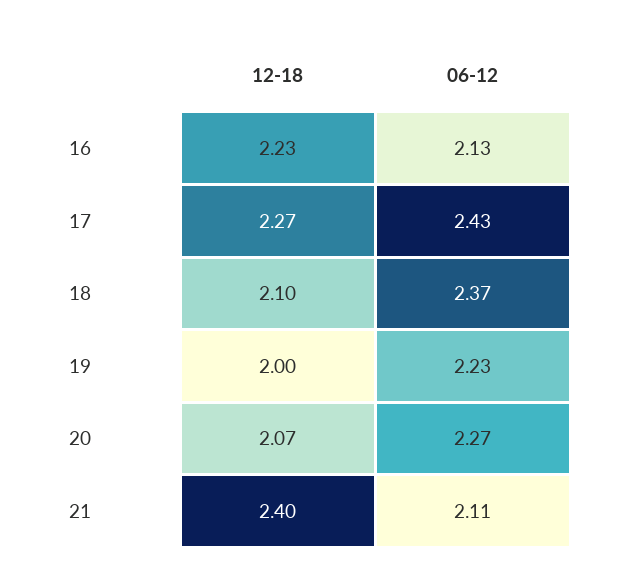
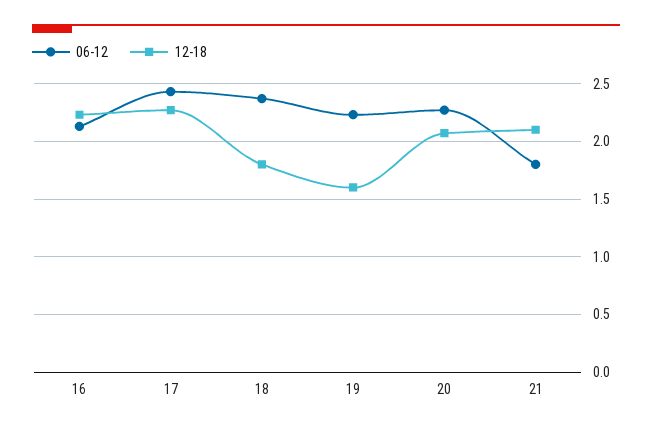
  {
    "12-18": {
      "16": 2.23,
      "17": 2.27,
-     "18": 2.1,
+     "18": 1.8,
-     "19": 2,
+     "19": 1.6,
      "20": 2.07,
-     "21": 2.4
+     "21": 2.1
    },
    "06-12": {
      "16": 2.13,
      "17": 2.43,
      "18": 2.37,
      "19": 2.23,
      "20": 2.27,
-     "21": 2.11
+     "21": 1.8
    }
  }

